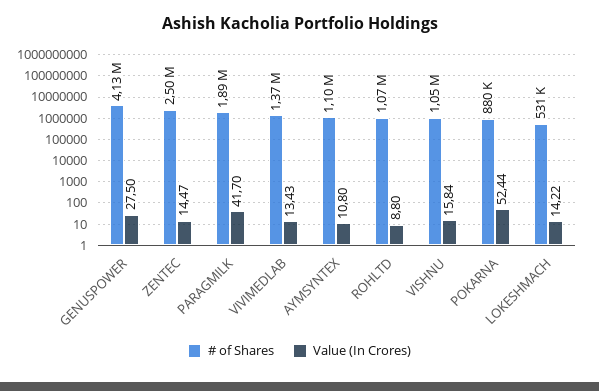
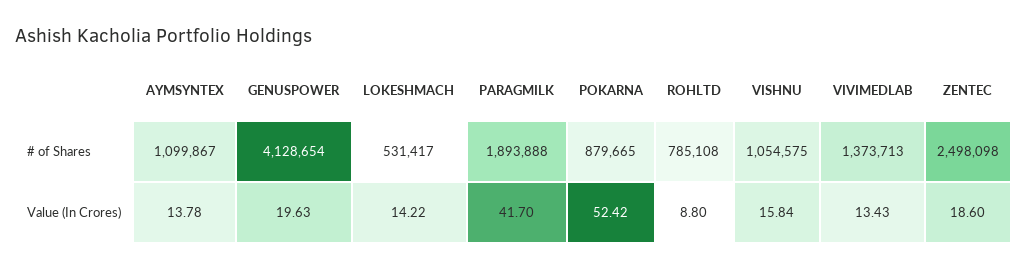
  {
    "# of Shares": {
      "GENUSPOWER": 4128654,
      "ZENTEC": 2498098,
      "PARAGMILK": 1893888,
      "VIVIMEDLAB": 1373713,
      "AYMSYNTEX": 1099867,
-     "ROHLTD": 1070000,
+     "ROHLTD": 785108,
      "VISHNU": 1054575,
      "POKARNA": 879665,
      "LOKESHMACH": 531417
    },
    "Value (In Crores)": {
-     "GENUSPOWER": 27.5,
+     "GENUSPOWER": 19.63,
-     "ZENTEC": 14.47,
+     "ZENTEC": 18.6,
      "PARAGMILK": 41.7,
      "VIVIMEDLAB": 13.43,
-     "AYMSYNTEX": 10.8,
+     "AYMSYNTEX": 13.78,
      "ROHLTD": 8.8,
      "VISHNU": 15.84,
-     "POKARNA": 52.44,
+     "POKARNA": 52.42,
      "LOKESHMACH": 14.22
    }
  }

